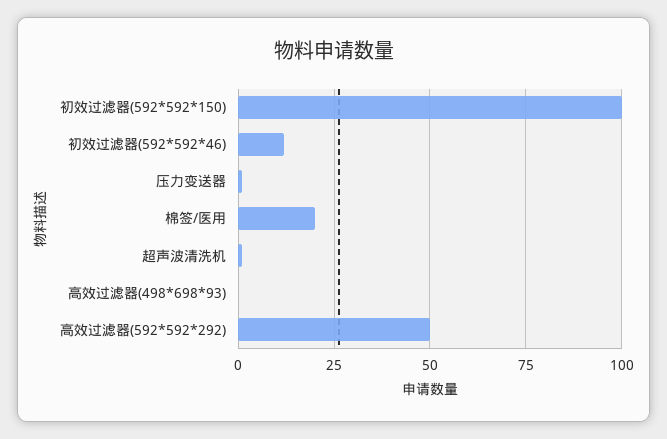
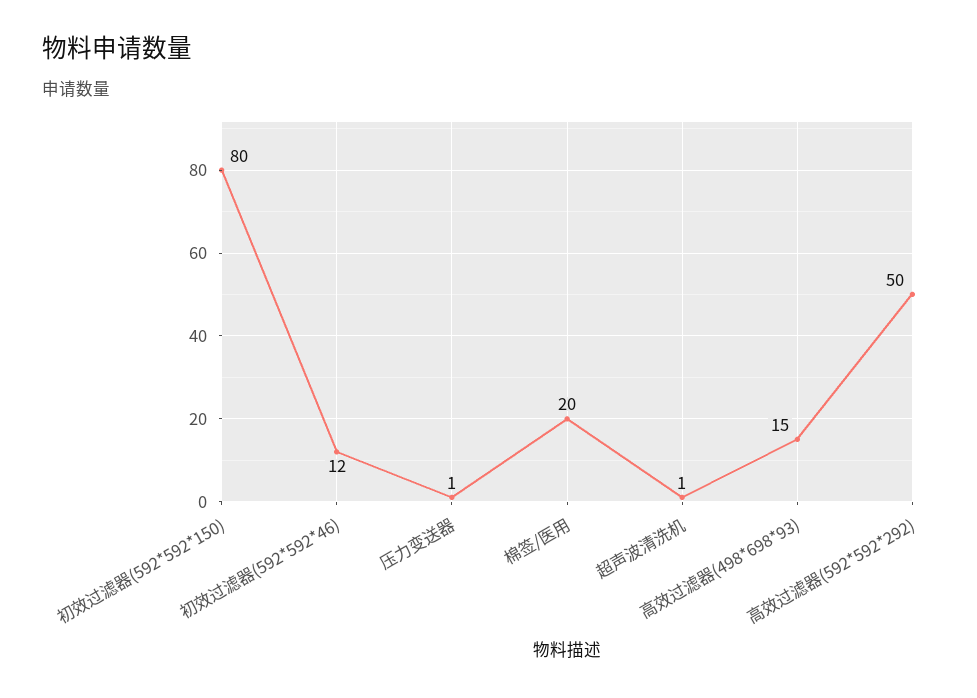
  {
-   "初效过滤器(592*592*150)": 100,
+   "初效过滤器(592*592*150)": 80,
    "初效过滤器(592*592*46)": 12,
    "压力变送器": 1,
    "棉签/医用": 20,
    "超声波清洗机": 1,
-   "高效过滤器(498*698*93)": 0,
+   "高效过滤器(498*698*93)": 15,
    "高效过滤器(592*592*292)": 50
  }

